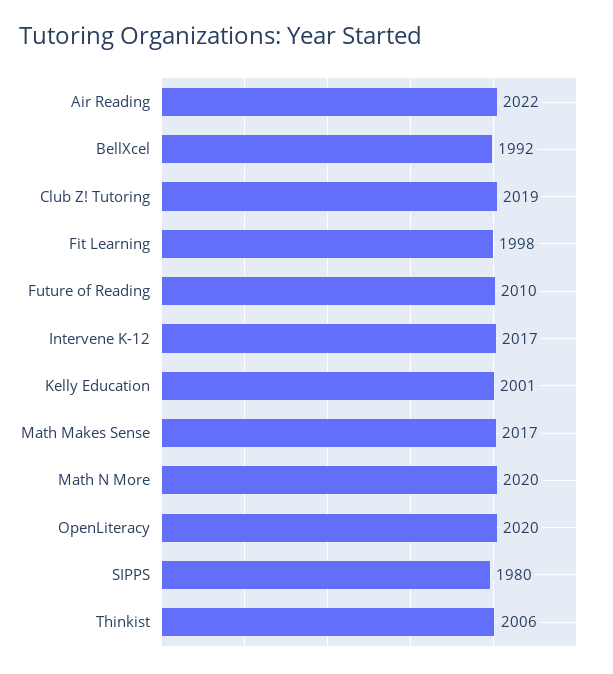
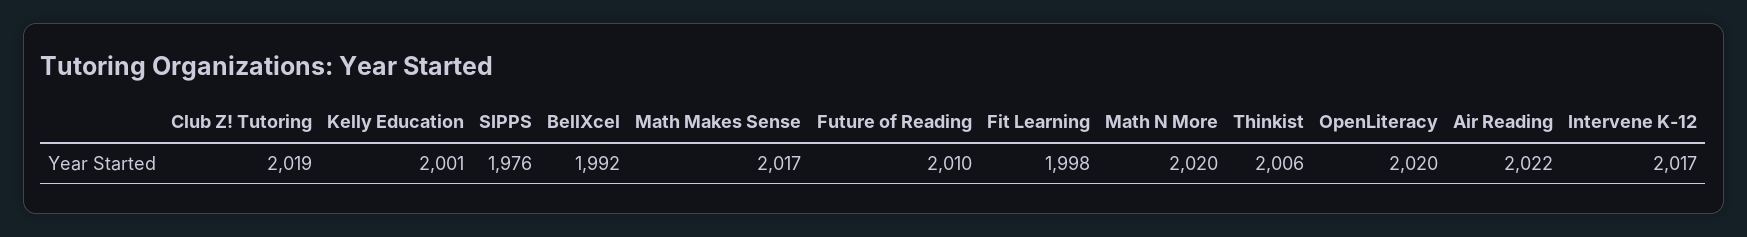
  {
    "Air Reading": 2022,
    "BellXcel": 1992,
    "Club Z! Tutoring": 2019,
    "Fit Learning": 1998,
    "Future of Reading": 2010,
    "Intervene K-12": 2017,
    "Kelly Education": 2001,
    "Math Makes Sense": 2017,
    "Math N More": 2020,
    "OpenLiteracy": 2020,
-   "SIPPS": 1980,
+   "SIPPS": 1976,
    "Thinkist": 2006
  }

